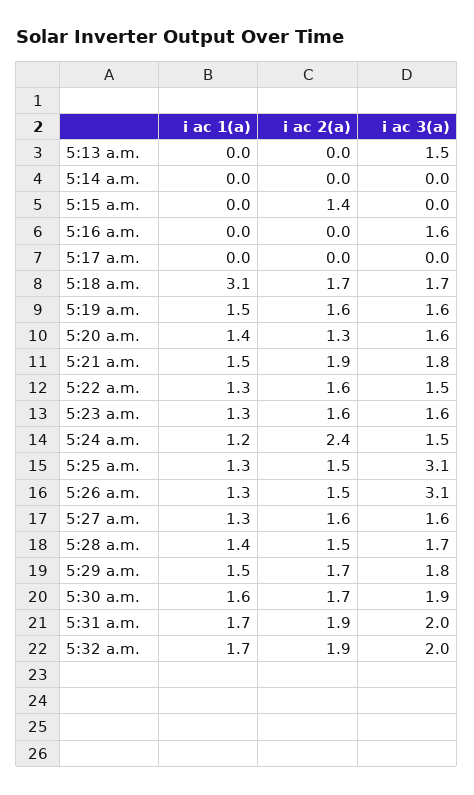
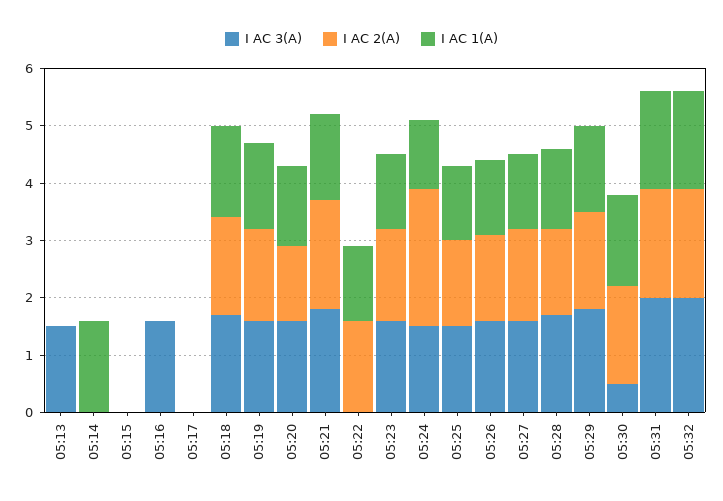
  {
    "i ac 1(a)": {
      "5:13 a.m.": 0,
-     "5:14 a.m.": 0,
+     "5:14 a.m.": 1.5,
      "5:15 a.m.": 0,
      "5:16 a.m.": 0,
      "5:17 a.m.": 0,
-     "5:18 a.m.": 3.1,
+     "5:18 a.m.": 1.5,
      "5:19 a.m.": 1.5,
      "5:20 a.m.": 1.4,
      "5:21 a.m.": 1.5,
      "5:22 a.m.": 1.3,
      "5:23 a.m.": 1.3,
      "5:24 a.m.": 1.2,
      "5:25 a.m.": 1.3,
      "5:26 a.m.": 1.3,
      "5:27 a.m.": 1.3,
      "5:28 a.m.": 1.4,
      "5:29 a.m.": 1.5,
      "5:30 a.m.": 1.6,
      "5:31 a.m.": 1.7,
      "5:32 a.m.": 1.7
    },
    "i ac 2(a)": {
      "5:13 a.m.": 0,
      "5:14 a.m.": 0,
-     "5:15 a.m.": 1.4,
+     "5:15 a.m.": 0,
      "5:16 a.m.": 0,
      "5:17 a.m.": 0,
      "5:18 a.m.": 1.7,
      "5:19 a.m.": 1.6,
      "5:20 a.m.": 1.3,
      "5:21 a.m.": 1.9,
      "5:22 a.m.": 1.6,
      "5:23 a.m.": 1.6,
      "5:24 a.m.": 2.4,
      "5:25 a.m.": 1.5,
      "5:26 a.m.": 1.5,
      "5:27 a.m.": 1.6,
      "5:28 a.m.": 1.5,
      "5:29 a.m.": 1.7,
      "5:30 a.m.": 1.7,
      "5:31 a.m.": 1.9,
      "5:32 a.m.": 1.9
    },
    "i ac 3(a)": {
      "5:13 a.m.": 1.5,
      "5:14 a.m.": 0,
      "5:15 a.m.": 0,
      "5:16 a.m.": 1.6,
      "5:17 a.m.": 0,
      "5:18 a.m.": 1.7,
      "5:19 a.m.": 1.6,
      "5:20 a.m.": 1.6,
      "5:21 a.m.": 1.8,
-     "5:22 a.m.": 1.5,
+     "5:22 a.m.": 0,
      "5:23 a.m.": 1.6,
      "5:24 a.m.": 1.5,
-     "5:25 a.m.": 3.1,
+     "5:25 a.m.": 1.5,
-     "5:26 a.m.": 3.1,
+     "5:26 a.m.": 1.5,
      "5:27 a.m.": 1.6,
      "5:28 a.m.": 1.7,
      "5:29 a.m.": 1.8,
-     "5:30 a.m.": 1.9,
+     "5:30 a.m.": 0.5,
      "5:31 a.m.": 2,
      "5:32 a.m.": 2
    }
  }

